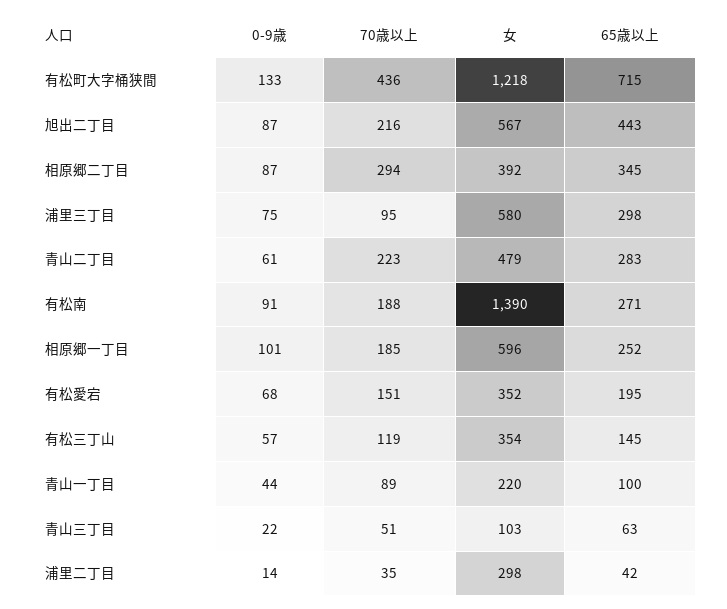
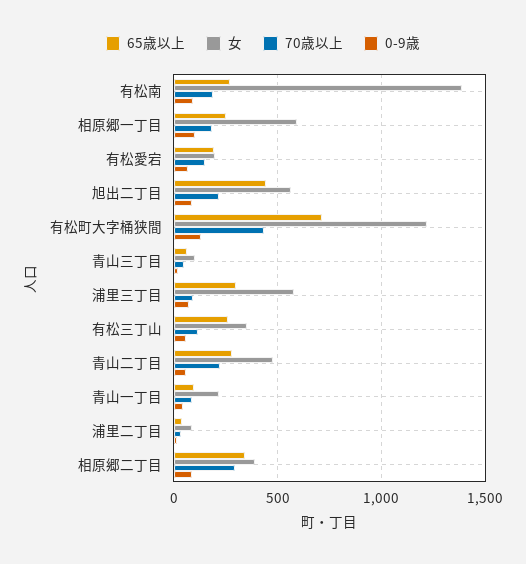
  {
    "0-9歳": {
      "有松町大字桶狭間": 133,
      "旭出二丁目": 87,
      "相原郷二丁目": 87,
      "浦里三丁目": 75,
      "青山二丁目": 61,
      "有松南": 91,
      "相原郷一丁目": 101,
      "有松愛宕": 68,
      "有松三丁山": 57,
      "青山一丁目": 44,
      "青山三丁目": 22,
      "浦里二丁目": 14
    },
    "70歳以上": {
      "有松町大字桶狭間": 436,
      "旭出二丁目": 216,
      "相原郷二丁目": 294,
      "浦里三丁目": 95,
      "青山二丁目": 223,
      "有松南": 188,
      "相原郷一丁目": 185,
      "有松愛宕": 151,
      "有松三丁山": 119,
      "青山一丁目": 89,
      "青山三丁目": 51,
      "浦里二丁目": 35
    },
    "女": {
      "有松町大字桶狭間": 1218,
      "旭出二丁目": 567,
      "相原郷二丁目": 392,
      "浦里三丁目": 580,
      "青山二丁目": 479,
      "有松南": 1390,
      "相原郷一丁目": 596,
-     "有松愛宕": 352,
+     "有松愛宕": 200,
      "有松三丁山": 354,
      "青山一丁目": 220,
      "青山三丁目": 103,
-     "浦里二丁目": 298
+     "浦里二丁目": 100
    },
    "65歳以上": {
      "有松町大字桶狭間": 715,
      "旭出二丁目": 443,
      "相原郷二丁目": 345,
      "浦里三丁目": 298,
      "青山二丁目": 283,
      "有松南": 271,
      "相原郷一丁目": 252,
      "有松愛宕": 195,
-     "有松三丁山": 145,
+     "有松三丁山": 250,
      "青山一丁目": 100,
      "青山三丁目": 63,
      "浦里二丁目": 42
    }
  }

